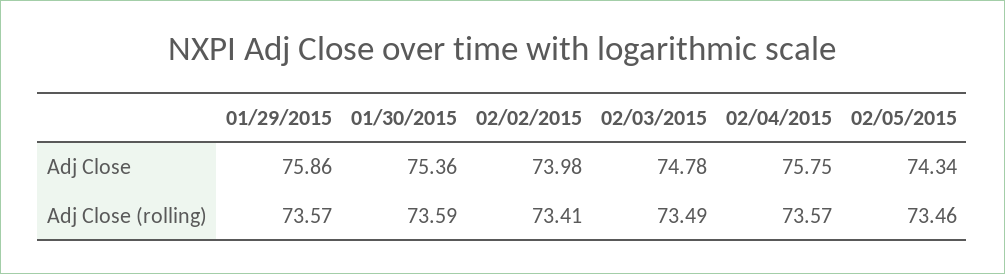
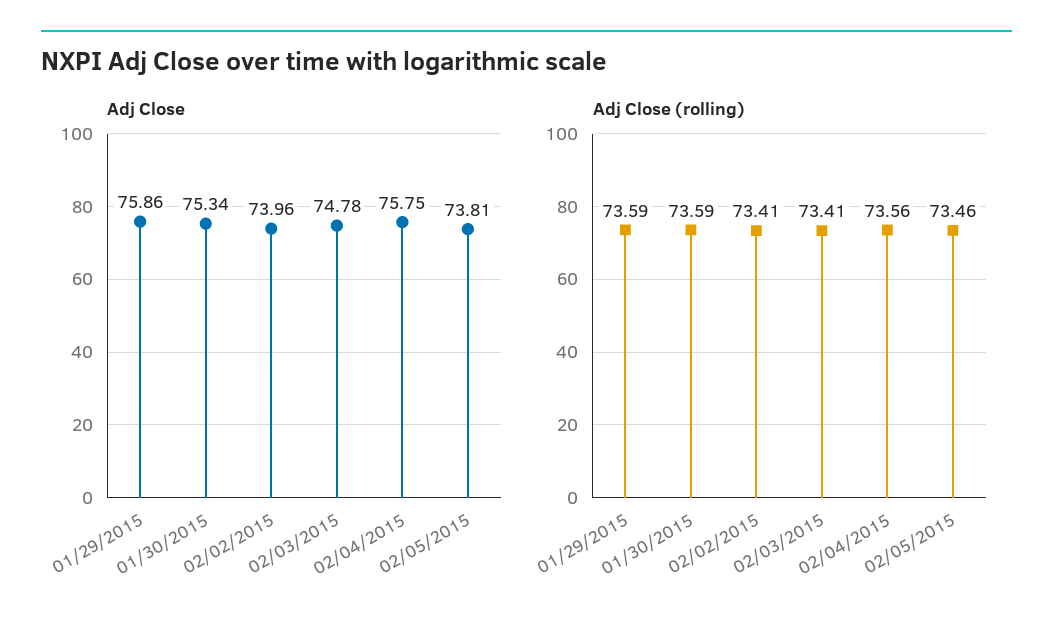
  {
    "Adj Close": {
      "01/29/2015": 75.86,
-     "01/30/2015": 75.36,
+     "01/30/2015": 75.34,
-     "02/02/2015": 73.98,
+     "02/02/2015": 73.96,
      "02/03/2015": 74.78,
      "02/04/2015": 75.75,
-     "02/05/2015": 74.34
+     "02/05/2015": 73.81
    },
    "Adj Close (rolling)": {
-     "01/29/2015": 73.57,
+     "01/29/2015": 73.59,
      "01/30/2015": 73.59,
      "02/02/2015": 73.41,
-     "02/03/2015": 73.49,
+     "02/03/2015": 73.41,
-     "02/04/2015": 73.57,
+     "02/04/2015": 73.56,
      "02/05/2015": 73.46
    }
  }

